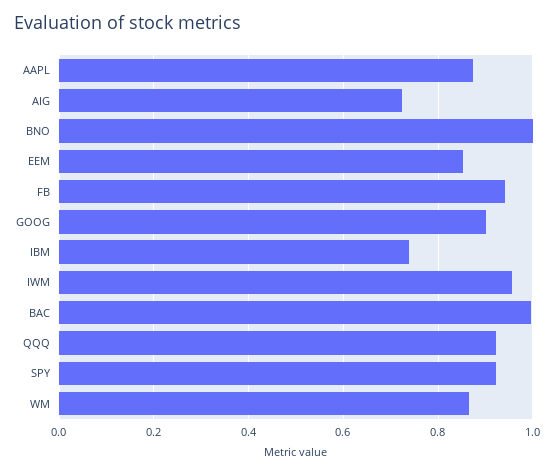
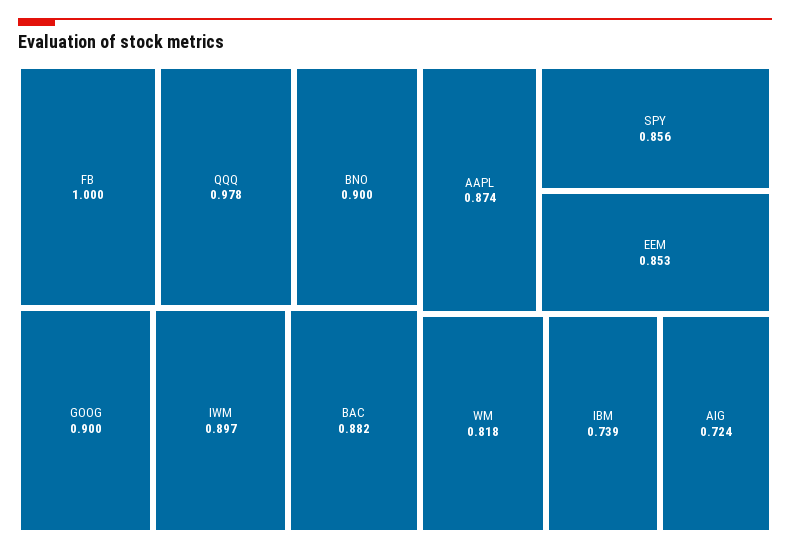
  {
    "AAPL": 0.874,
    "AIG": 0.724,
-   "BNO": 1,
+   "BNO": 0.9,
    "EEM": 0.853,
-   "FB": 0.94,
+   "FB": 1,
    "GOOG": 0.9,
    "IBM": 0.739,
-   "IWM": 0.96,
+   "IWM": 0.897,
-   "BAC": 1,
+   "BAC": 0.882,
-   "QQQ": 0.92,
+   "QQQ": 0.978,
-   "SPY": 0.92,
+   "SPY": 0.856,
-   "WM": 0.86
+   "WM": 0.818
  }

